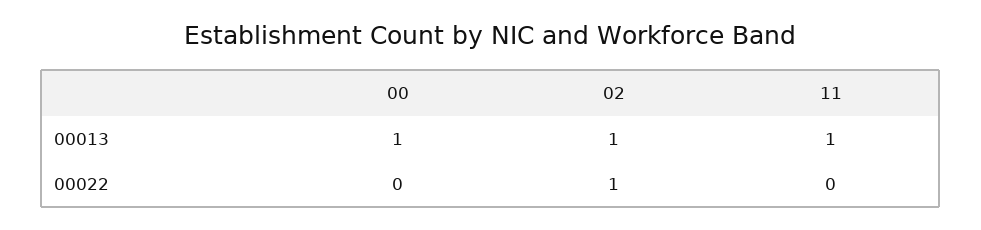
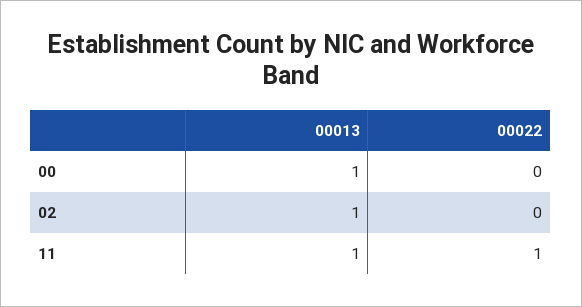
  {
    "00": {
      "00013": 1,
      "00022": 0
    },
    "02": {
      "00013": 1,
-     "00022": 1
+     "00022": 0
    },
    "11": {
      "00013": 1,
-     "00022": 0
+     "00022": 1
    }
  }

